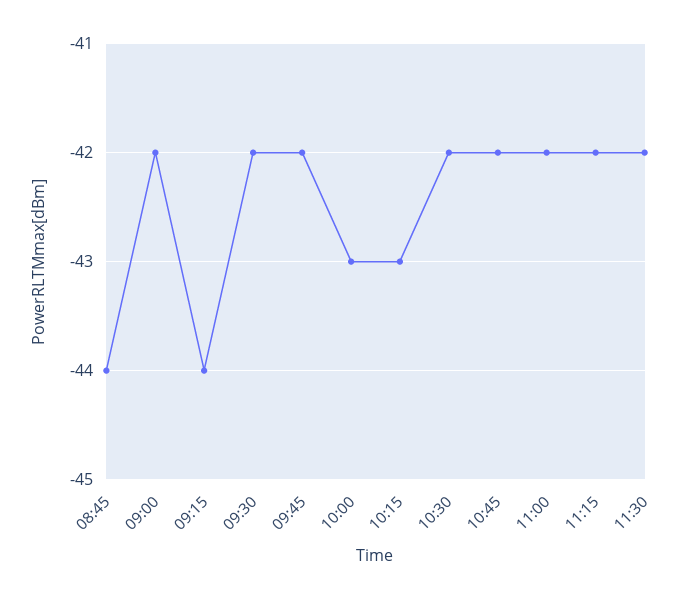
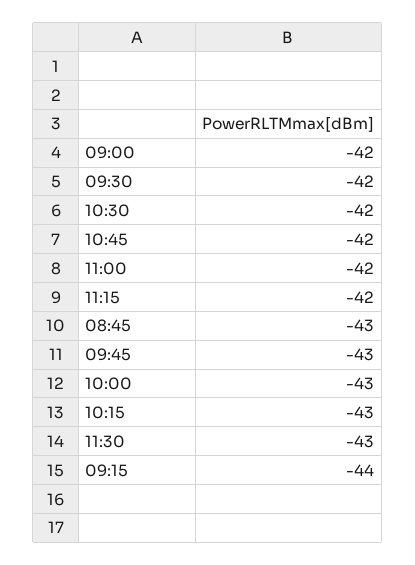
  {
-   "08:45": -44,
+   "08:45": -43,
    "09:00": -42,
    "09:15": -44,
    "09:30": -42,
-   "09:45": -42,
+   "09:45": -43,
    "10:00": -43,
    "10:15": -43,
    "10:30": -42,
    "10:45": -42,
    "11:00": -42,
    "11:15": -42,
-   "11:30": -42
+   "11:30": -43
  }

